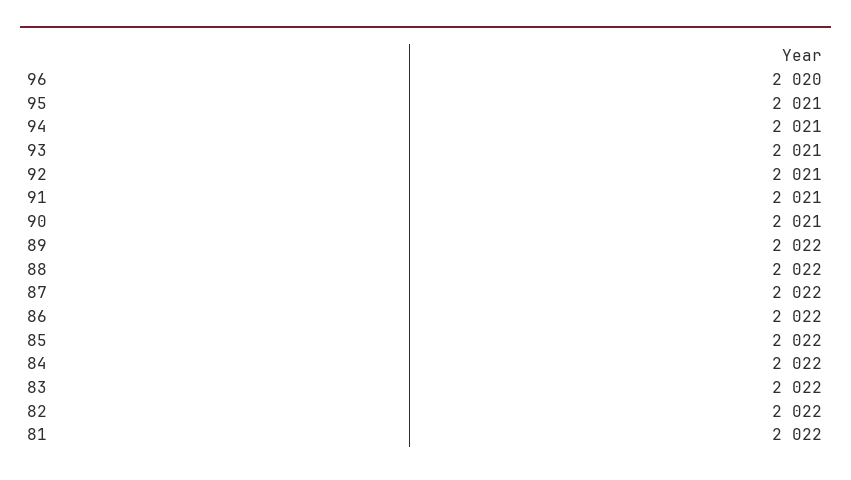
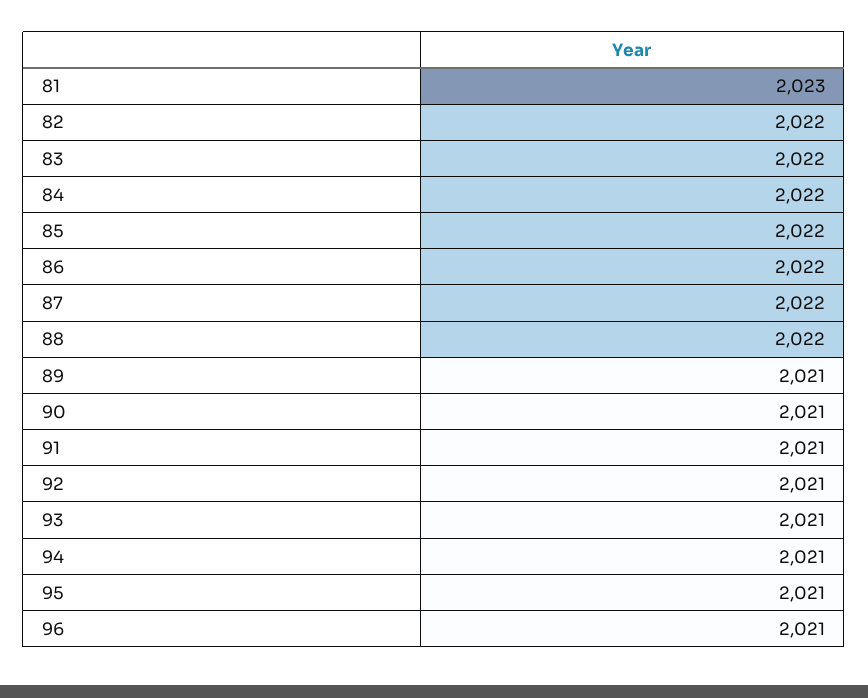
  {
-   "96": 2020,
+   "96": 2021,
    "95": 2021,
    "94": 2021,
    "93": 2021,
    "92": 2021,
    "91": 2021,
    "90": 2021,
-   "89": 2022,
+   "89": 2021,
    "88": 2022,
    "87": 2022,
    "86": 2022,
    "85": 2022,
    "84": 2022,
    "83": 2022,
    "82": 2022,
-   "81": 2022
+   "81": 2023
  }

